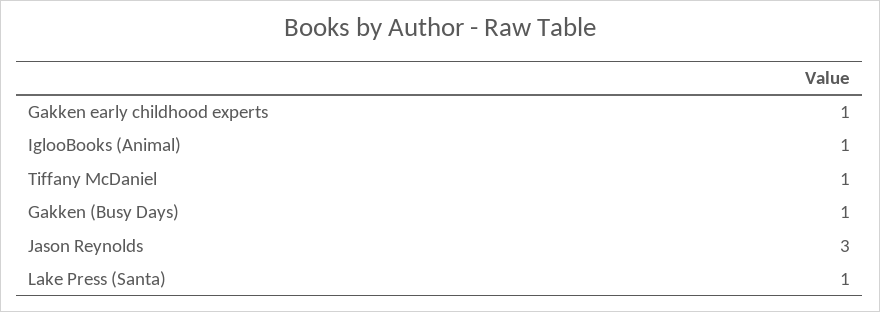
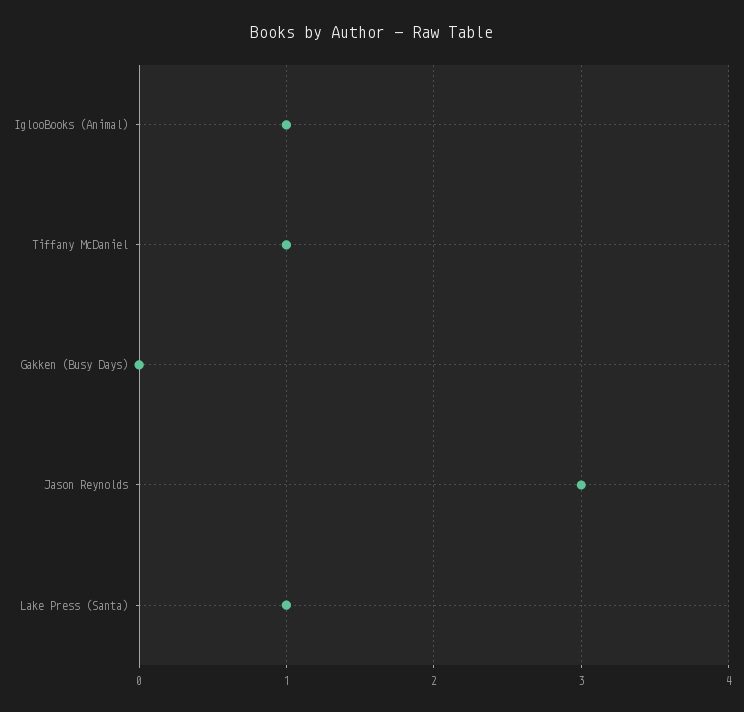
  {
-   "Gakken early childhood experts": 1,
    "IglooBooks (Animal)": 1,
    "Tiffany McDaniel": 1,
-   "Gakken (Busy Days)": 1,
+   "Gakken (Busy Days)": 0,
    "Jason Reynolds": 3,
    "Lake Press (Santa)": 1
  }

